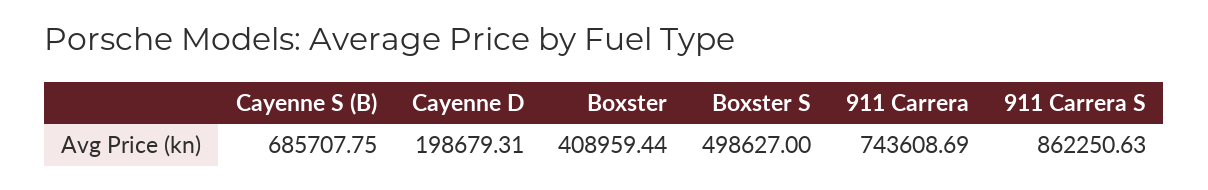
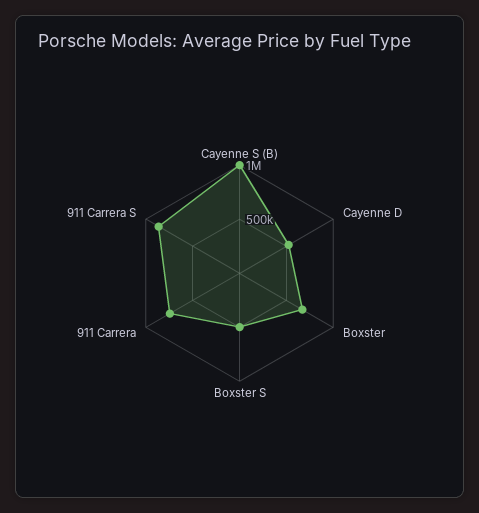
  {
-   "Cayenne S (B)": 685707.75,
+   "Cayenne S (B)": 1000000,
-   "Cayenne D": 198679.31,
+   "Cayenne D": 500000,
-   "Boxster": 408959.44,
+   "Boxster": 700000,
    "Boxster S": 498627,
    "911 Carrera": 743608.69,
    "911 Carrera S": 862250.63
  }

